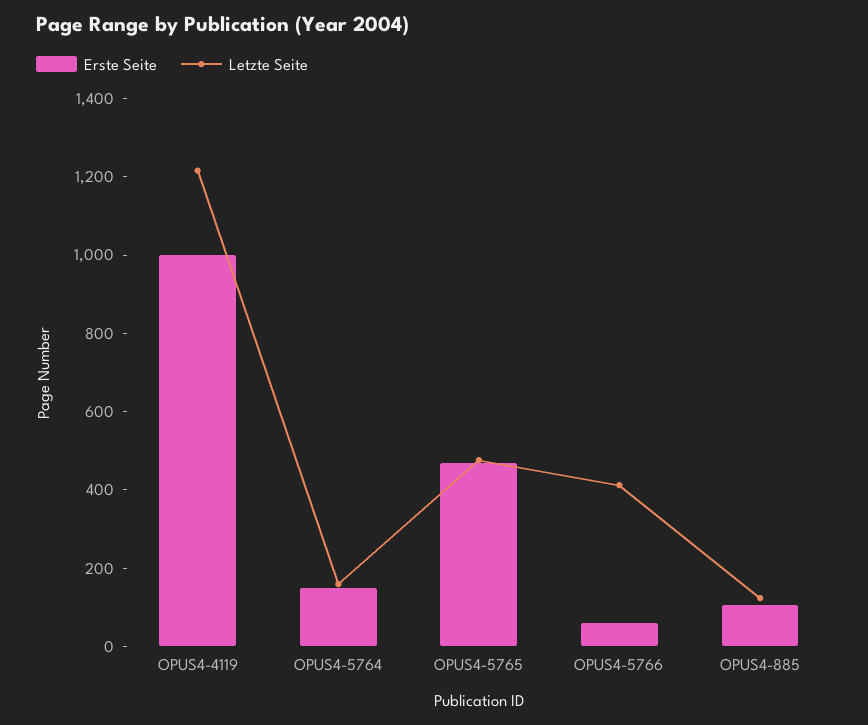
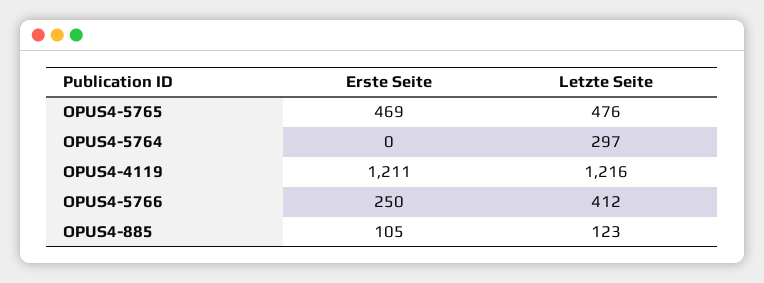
  {
    "Erste Seite": {
-     "OPUS4-4119": 1000,
+     "OPUS4-4119": 1211,
-     "OPUS4-5764": 150,
+     "OPUS4-5764": 0,
      "OPUS4-5765": 469,
-     "OPUS4-5766": 50,
+     "OPUS4-5766": 250,
      "OPUS4-885": 105
    },
    "Letzte Seite": {
      "OPUS4-4119": 1216,
-     "OPUS4-5764": 150,
+     "OPUS4-5764": 297,
      "OPUS4-5765": 476,
      "OPUS4-5766": 412,
      "OPUS4-885": 123
    }
  }

